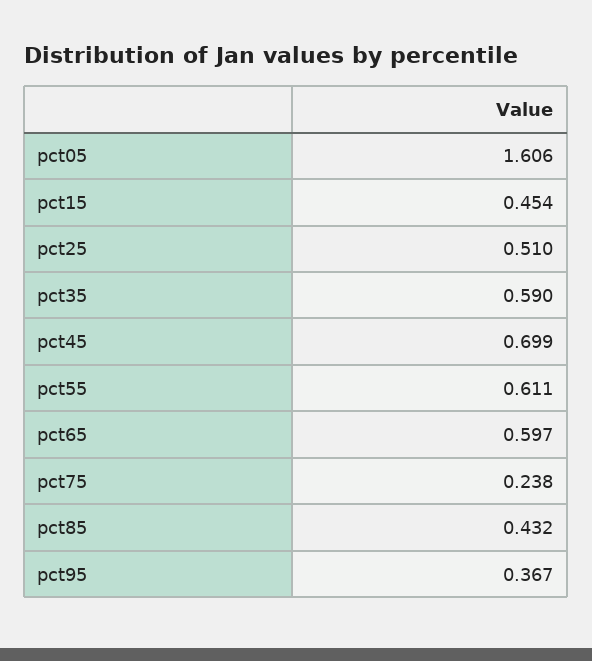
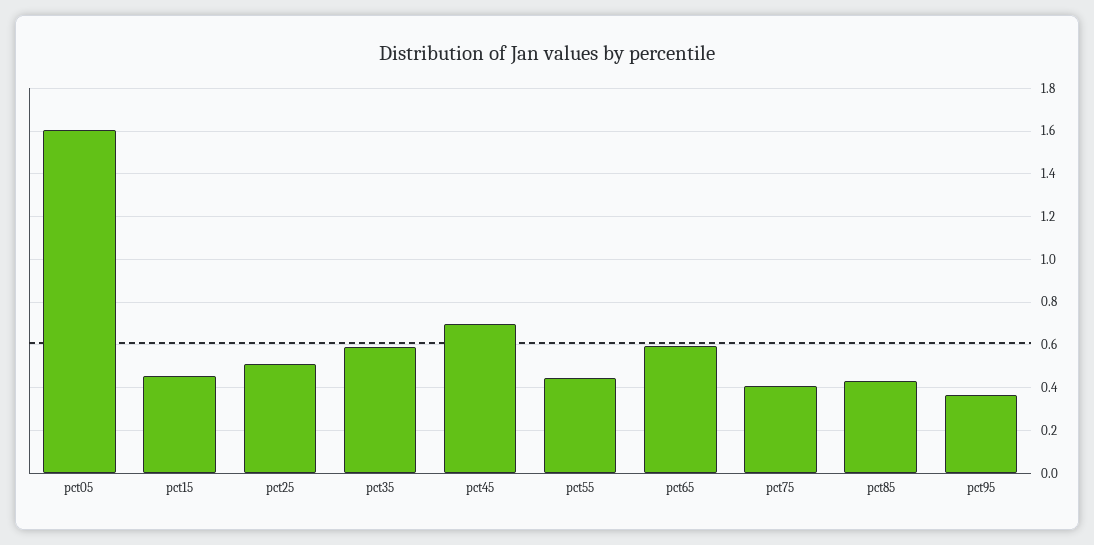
  {
    "pct05": 1.606,
    "pct15": 0.454,
    "pct25": 0.51,
    "pct35": 0.59,
    "pct45": 0.699,
-   "pct55": 0.611,
+   "pct55": 0.45,
    "pct65": 0.597,
-   "pct75": 0.238,
+   "pct75": 0.4,
    "pct85": 0.432,
    "pct95": 0.367
  }

